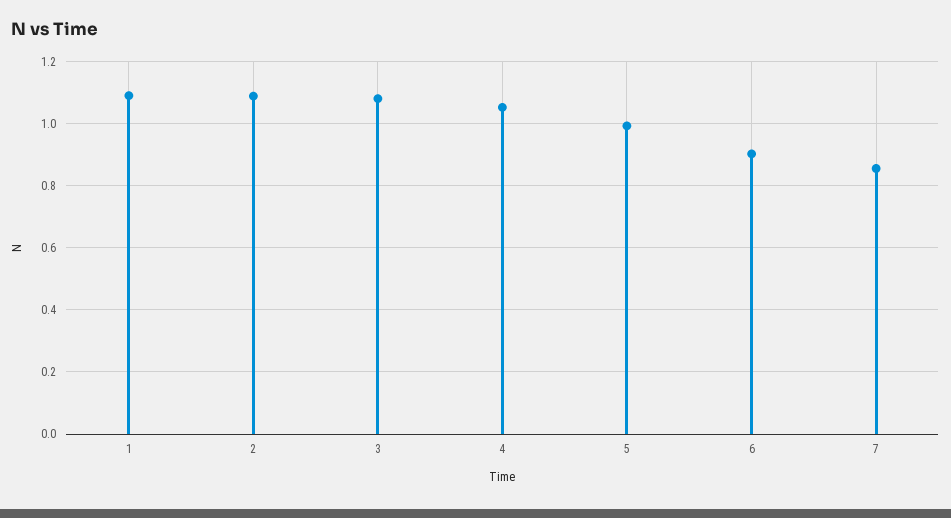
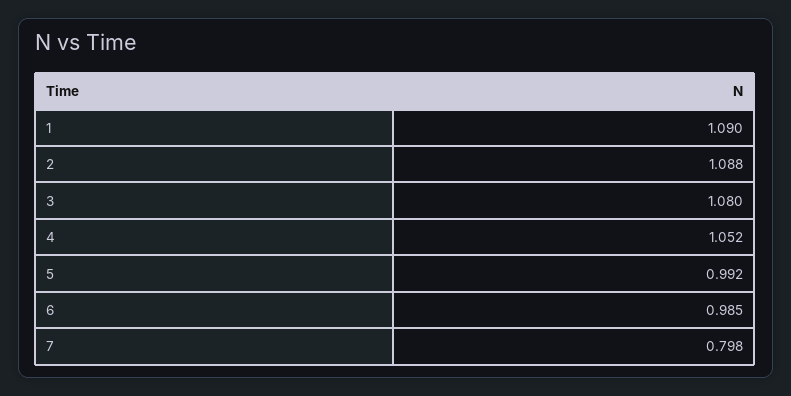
  {
    "1": 1.09,
    "2": 1.088,
    "3": 1.08,
    "4": 1.052,
    "5": 0.992,
-   "6": 0.9,
+   "6": 0.985,
-   "7": 0.86
+   "7": 0.798
  }

